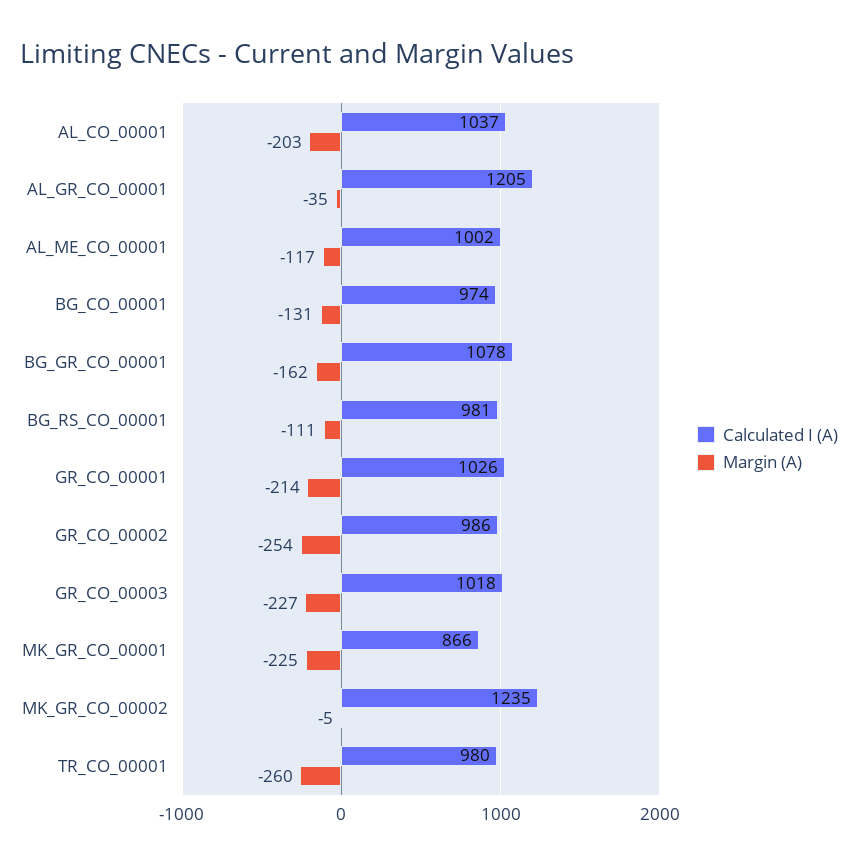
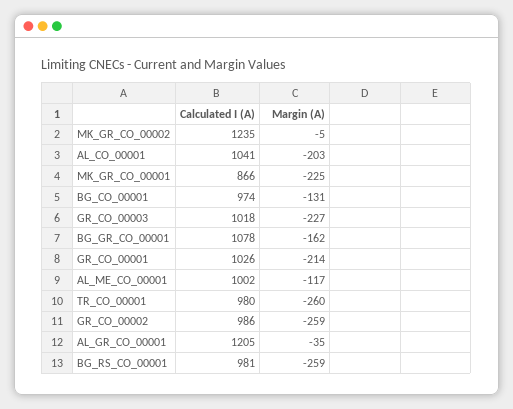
  {
    "Calculated I (A)": {
-     "AL_CO_00001": 1037,
+     "AL_CO_00001": 1041,
      "AL_GR_CO_00001": 1205,
      "AL_ME_CO_00001": 1002,
      "BG_CO_00001": 974,
      "BG_GR_CO_00001": 1078,
      "BG_RS_CO_00001": 981,
      "GR_CO_00001": 1026,
      "GR_CO_00002": 986,
      "GR_CO_00003": 1018,
      "MK_GR_CO_00001": 866,
      "MK_GR_CO_00002": 1235,
      "TR_CO_00001": 980
    },
    "Margin (A)": {
      "AL_CO_00001": -203,
      "AL_GR_CO_00001": -35,
      "AL_ME_CO_00001": -117,
      "BG_CO_00001": -131,
      "BG_GR_CO_00001": -162,
-     "BG_RS_CO_00001": -111,
+     "BG_RS_CO_00001": -259,
      "GR_CO_00001": -214,
-     "GR_CO_00002": -254,
+     "GR_CO_00002": -259,
      "GR_CO_00003": -227,
      "MK_GR_CO_00001": -225,
      "MK_GR_CO_00002": -5,
      "TR_CO_00001": -260
    }
  }

